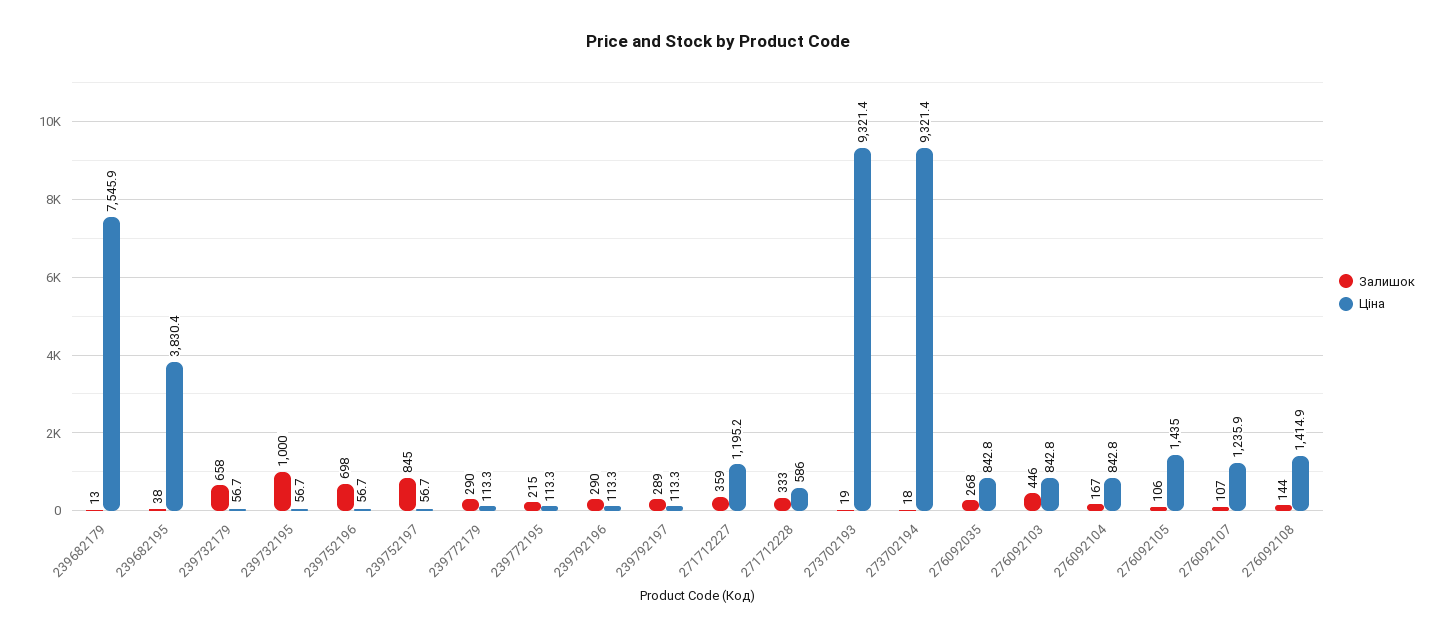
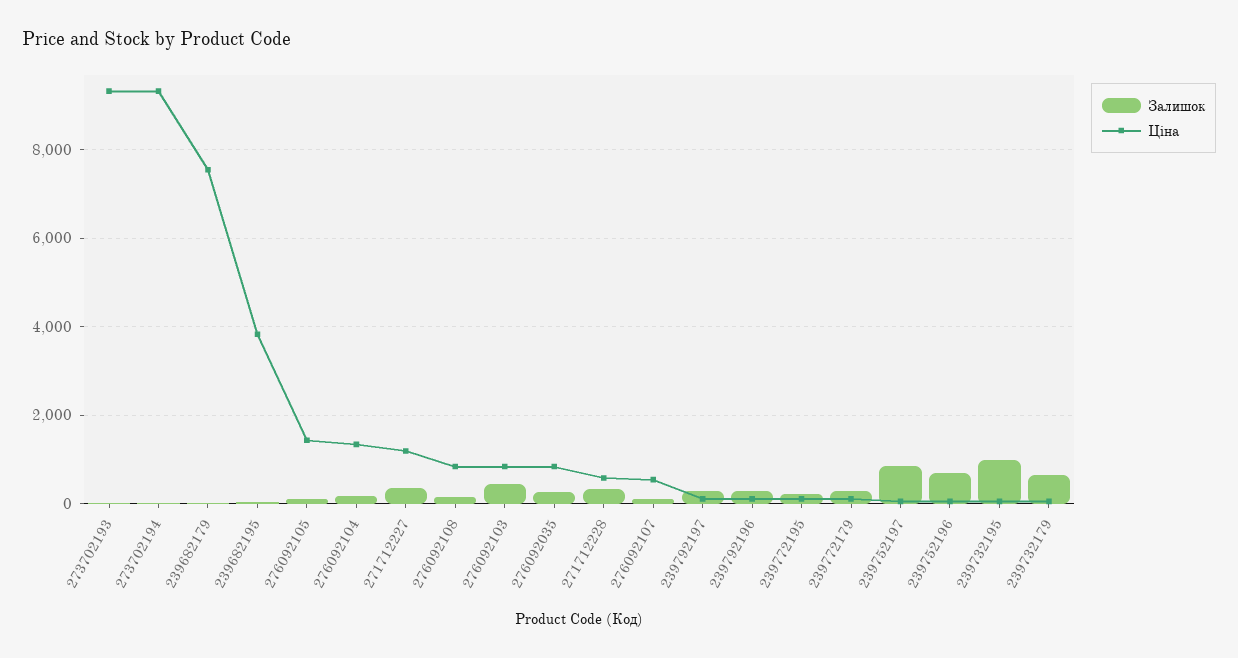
  {
    "Залишок": {
      "239682179": 13,
      "239682195": 38,
      "239732179": 658,
      "239732195": 1000,
      "239752196": 698,
      "239752197": 845,
      "239772179": 290,
      "239772195": 215,
      "239792196": 290,
      "239792197": 289,
      "271712227": 359,
      "271712228": 333,
      "273702193": 19,
      "273702194": 18,
      "276092035": 268,
      "276092103": 446,
      "276092104": 167,
      "276092105": 106,
      "276092107": 107,
      "276092108": 144
    },
    "Ціна": {
      "239682179": 7545.9,
      "239682195": 3830.4,
      "239732179": 56.7,
      "239732195": 56.7,
      "239752196": 56.7,
      "239752197": 56.7,
      "239772179": 113.3,
      "239772195": 113.3,
      "239792196": 113.3,
      "239792197": 113.3,
      "271712227": 1195.2,
      "271712228": 586,
      "273702193": 9321.4,
      "273702194": 9321.4,
      "276092035": 842.8,
      "276092103": 842.8,
-     "276092104": 842.8,
+     "276092104": 1400,
      "276092105": 1435,
-     "276092107": 1235.9,
+     "276092107": 600,
-     "276092108": 1414.9
+     "276092108": 800
    }
  }

